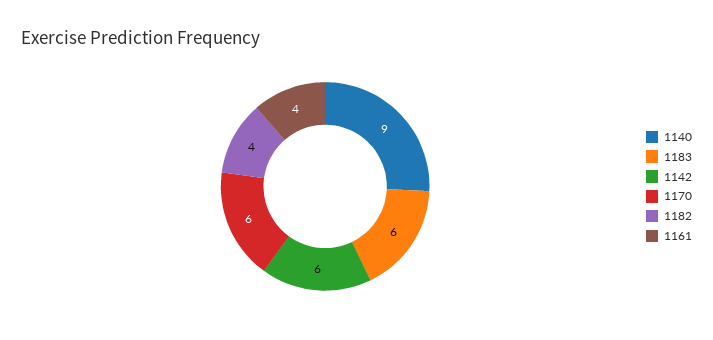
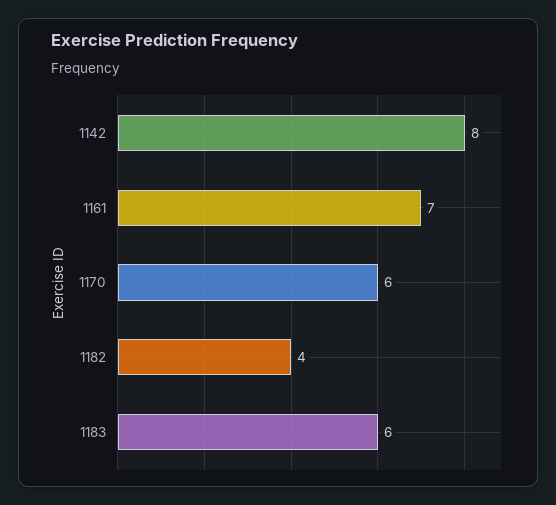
  {
-   "1140": 9,
    "1183": 6,
-   "1142": 6,
+   "1142": 8,
    "1170": 6,
    "1182": 4,
-   "1161": 4
+   "1161": 7
  }

